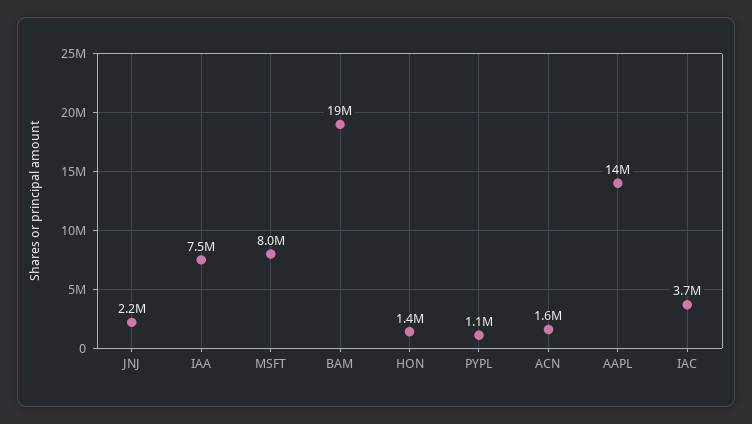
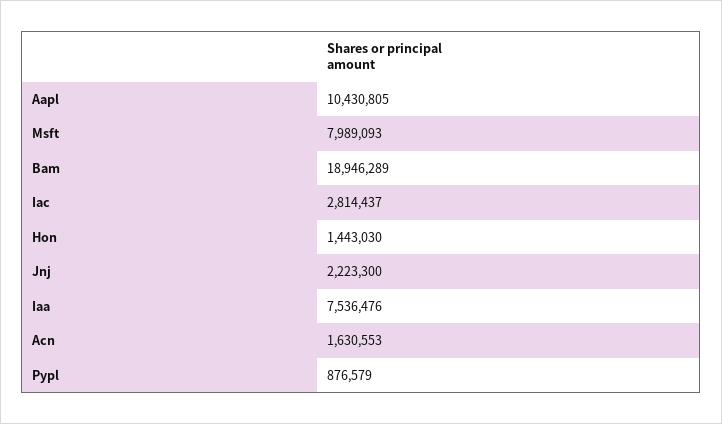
  {
    "JNJ": 2223300,
    "IAA": 7536476,
    "MSFT": 7989093,
    "BAM": 18946289,
    "HON": 1443030,
-   "PYPL": 1100000,
+   "PYPL": 876579,
    "ACN": 1630553,
-   "AAPL": 14000000,
+   "AAPL": 10430805,
-   "IAC": 3700000
+   "IAC": 2814437
  }

